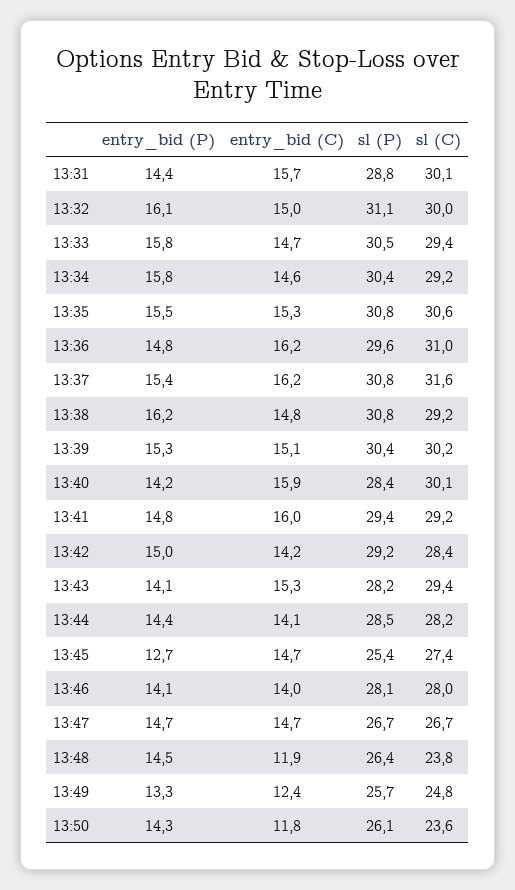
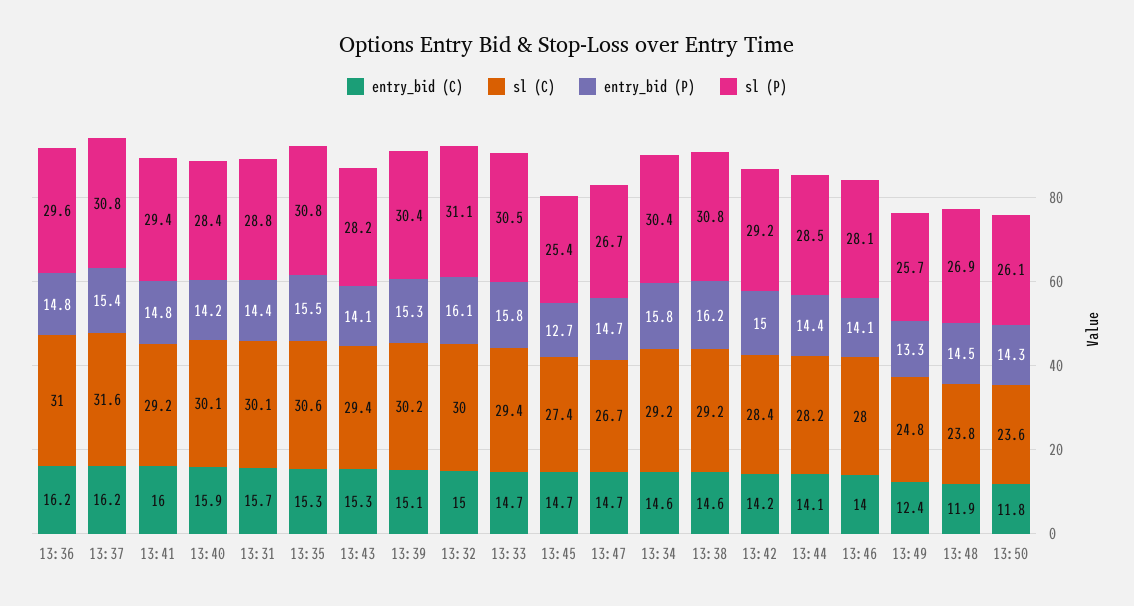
  {
    "entry_bid (P)": {
      "13:31": 14.4,
      "13:32": 16.1,
      "13:33": 15.8,
      "13:34": 15.8,
      "13:35": 15.5,
      "13:36": 14.8,
      "13:37": 15.4,
      "13:38": 16.2,
      "13:39": 15.3,
      "13:40": 14.2,
      "13:41": 14.8,
      "13:42": 15,
      "13:43": 14.1,
      "13:44": 14.4,
      "13:45": 12.7,
      "13:46": 14.1,
      "13:47": 14.7,
      "13:48": 14.5,
      "13:49": 13.3,
      "13:50": 14.3
    },
    "entry_bid (C)": {
      "13:31": 15.7,
      "13:32": 15,
      "13:33": 14.7,
      "13:34": 14.6,
      "13:35": 15.3,
      "13:36": 16.2,
      "13:37": 16.2,
-     "13:38": 14.8,
+     "13:38": 14.6,
      "13:39": 15.1,
      "13:40": 15.9,
      "13:41": 16,
      "13:42": 14.2,
      "13:43": 15.3,
      "13:44": 14.1,
      "13:45": 14.7,
      "13:46": 14,
      "13:47": 14.7,
      "13:48": 11.9,
      "13:49": 12.4,
      "13:50": 11.8
    },
    "sl (P)": {
      "13:31": 28.8,
      "13:32": 31.1,
      "13:33": 30.5,
      "13:34": 30.4,
      "13:35": 30.8,
      "13:36": 29.6,
      "13:37": 30.8,
      "13:38": 30.8,
      "13:39": 30.4,
      "13:40": 28.4,
      "13:41": 29.4,
      "13:42": 29.2,
      "13:43": 28.2,
      "13:44": 28.5,
      "13:45": 25.4,
      "13:46": 28.1,
      "13:47": 26.7,
-     "13:48": 26.4,
+     "13:48": 26.9,
      "13:49": 25.7,
      "13:50": 26.1
    },
    "sl (C)": {
      "13:31": 30.1,
      "13:32": 30,
      "13:33": 29.4,
      "13:34": 29.2,
      "13:35": 30.6,
      "13:36": 31,
      "13:37": 31.6,
      "13:38": 29.2,
      "13:39": 30.2,
      "13:40": 30.1,
      "13:41": 29.2,
      "13:42": 28.4,
      "13:43": 29.4,
      "13:44": 28.2,
      "13:45": 27.4,
      "13:46": 28,
      "13:47": 26.7,
      "13:48": 23.8,
      "13:49": 24.8,
      "13:50": 23.6
    }
  }

